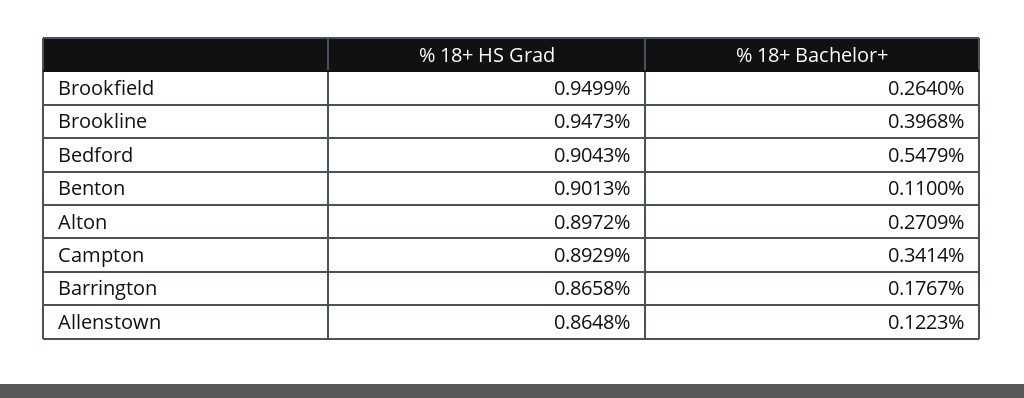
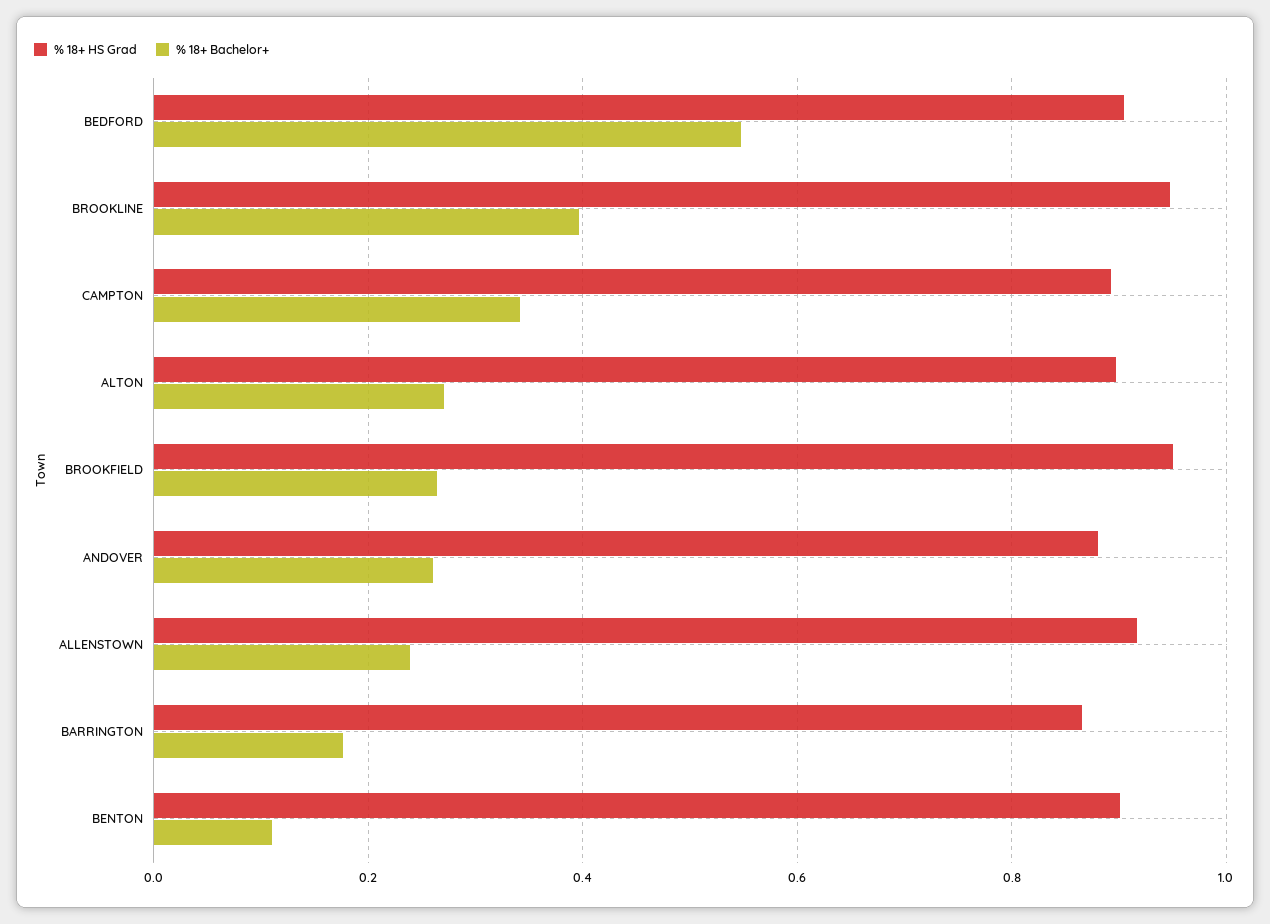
  {
    "% 18+ HS Grad": {
      "Brookfield": 0.9499,
      "Brookline": 0.9473,
      "Bedford": 0.9043,
      "Benton": 0.9013,
      "Alton": 0.8972,
      "Campton": 0.8929,
      "Barrington": 0.8658,
-     "Allenstown": 0.8648
+     "Allenstown": 0.92,
+     "ANDOVER": 0.88
    },
    "% 18+ Bachelor+": {
      "Brookfield": 0.264,
      "Brookline": 0.3968,
      "Bedford": 0.5479,
      "Benton": 0.11,
      "Alton": 0.2709,
      "Campton": 0.3414,
      "Barrington": 0.1767,
-     "Allenstown": 0.1223
+     "Allenstown": 0.24,
+     "ANDOVER": 0.26
    }
  }

